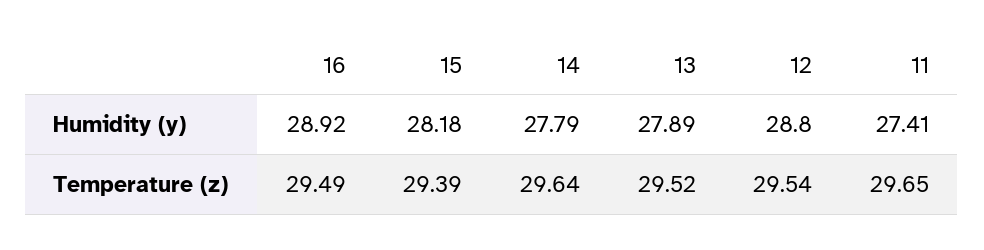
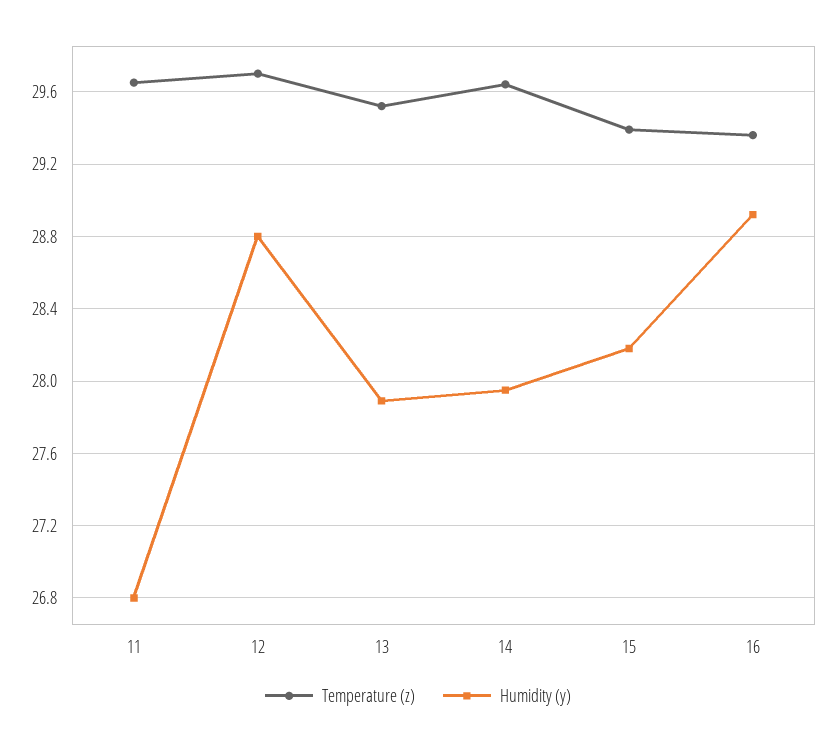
  {
    "Humidity (y)": {
      "16": 28.92,
      "15": 28.18,
-     "14": 27.79,
+     "14": 27.95,
      "13": 27.89,
      "12": 28.8,
-     "11": 27.41
+     "11": 26.8
    },
    "Temperature (z)": {
-     "16": 29.49,
+     "16": 29.35,
      "15": 29.39,
      "14": 29.64,
      "13": 29.52,
-     "12": 29.54,
+     "12": 29.7,
      "11": 29.65
    }
  }

